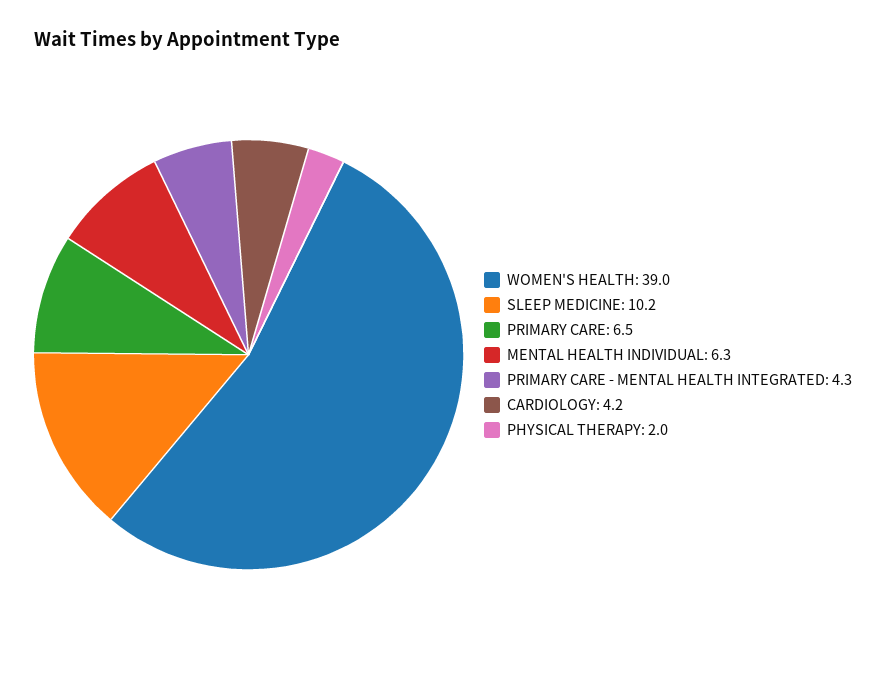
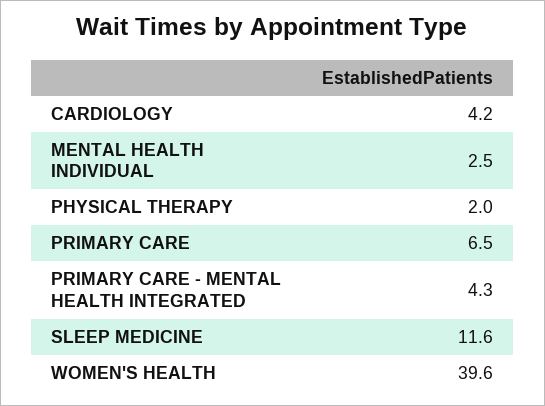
  {
-   "WOMEN'S HEALTH": 39,
+   "WOMEN'S HEALTH": 39.6,
-   "SLEEP MEDICINE": 10.2,
+   "SLEEP MEDICINE": 11.6,
    "PRIMARY CARE": 6.5,
-   "MENTAL HEALTH INDIVIDUAL": 6.3,
+   "MENTAL HEALTH INDIVIDUAL": 2.5,
    "PRIMARY CARE - MENTAL HEALTH INTEGRATED": 4.3,
    "CARDIOLOGY": 4.2,
    "PHYSICAL THERAPY": 2
  }

